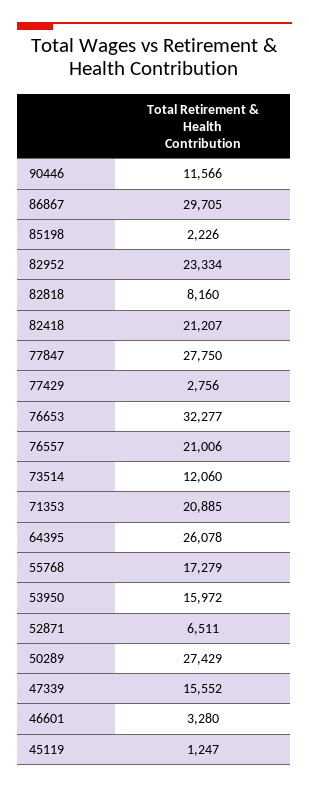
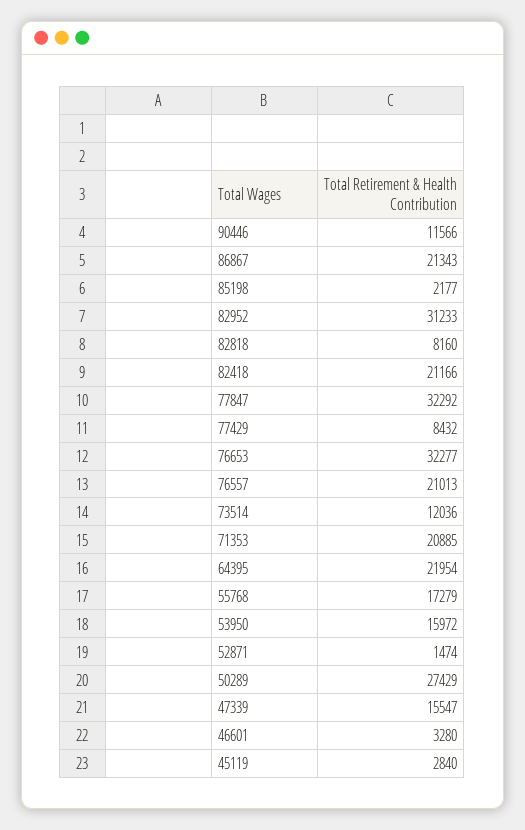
  {
    "90446": 11566,
-   "86867": 29705,
+   "86867": 21343,
-   "85198": 2226,
+   "85198": 2177,
-   "82952": 23334,
+   "82952": 31233,
    "82818": 8160,
-   "82418": 21207,
+   "82418": 21166,
-   "77847": 27750,
+   "77847": 32292,
-   "77429": 2756,
+   "77429": 8432,
    "76653": 32277,
-   "76557": 21006,
+   "76557": 21013,
-   "73514": 12060,
+   "73514": 12036,
    "71353": 20885,
-   "64395": 26078,
+   "64395": 21954,
    "55768": 17279,
    "53950": 15972,
-   "52871": 6511,
+   "52871": 1474,
    "50289": 27429,
-   "47339": 15552,
+   "47339": 15547,
    "46601": 3280,
-   "45119": 1247
+   "45119": 2840
  }

